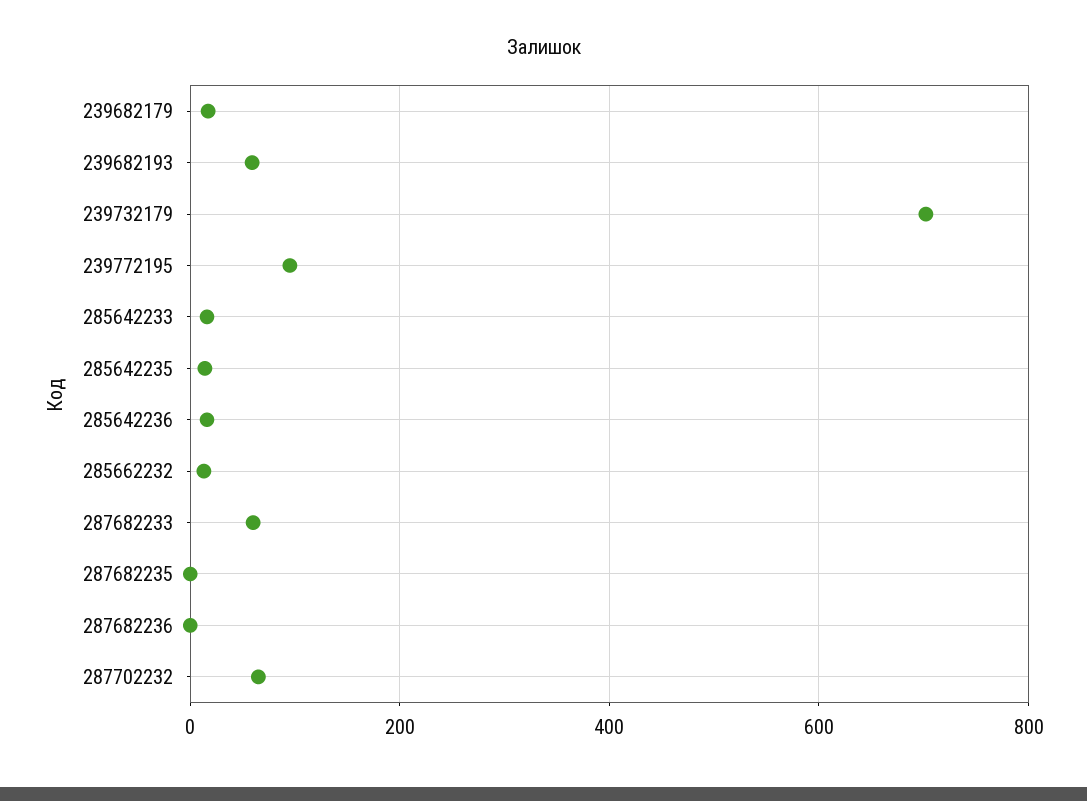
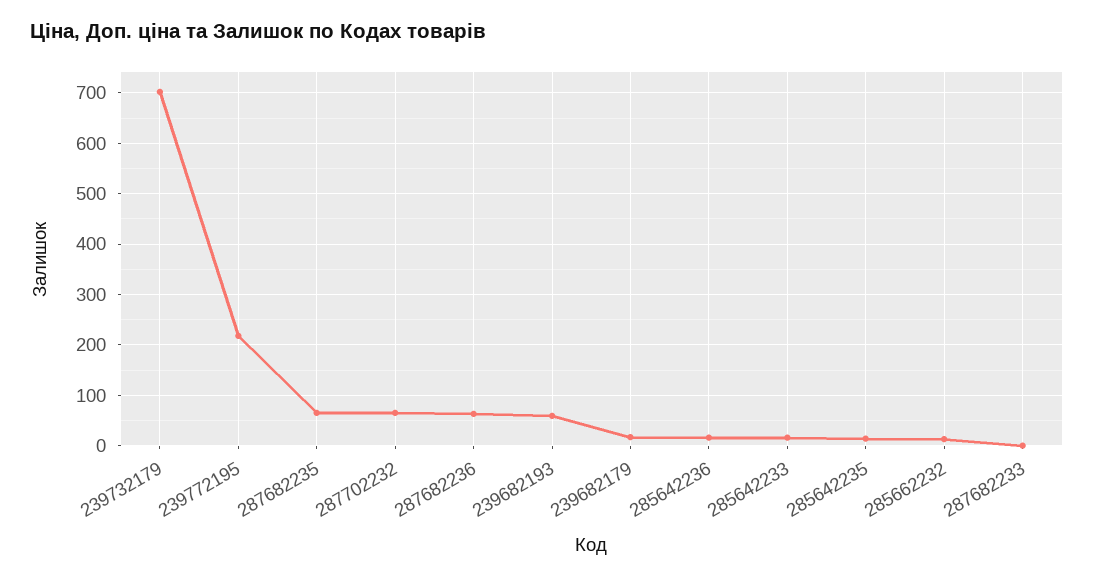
  {
    "239682179": 20,
    "239682193": 60,
    "239732179": 700,
-   "239772195": 100,
+   "239772195": 220,
    "285642233": 20,
    "285642235": 20,
    "285642236": 20,
    "285662232": 20,
-   "287682233": 60,
+   "287682233": 0,
-   "287682235": 0,
+   "287682235": 60,
-   "287682236": 0,
+   "287682236": 60,
    "287702232": 60
  }

